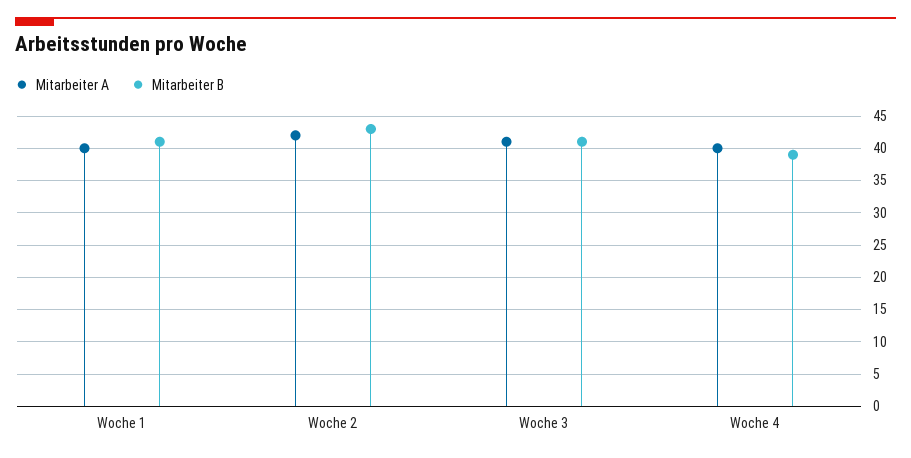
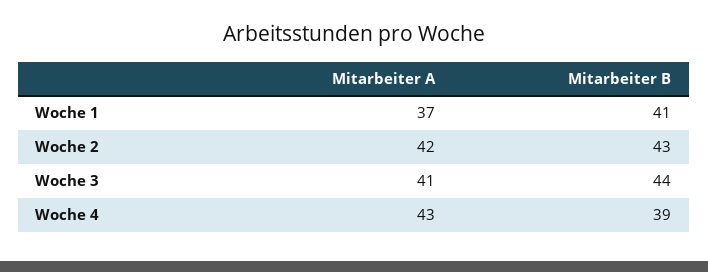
  {
    "Mitarbeiter A": {
-     "Woche 1": 40,
+     "Woche 1": 37,
      "Woche 2": 42,
      "Woche 3": 41,
-     "Woche 4": 40
+     "Woche 4": 43
    },
    "Mitarbeiter B": {
      "Woche 1": 41,
      "Woche 2": 43,
-     "Woche 3": 41,
+     "Woche 3": 44,
      "Woche 4": 39
    }
  }

